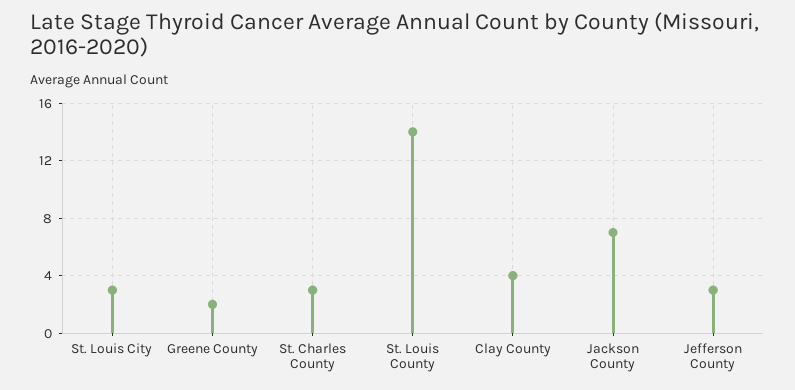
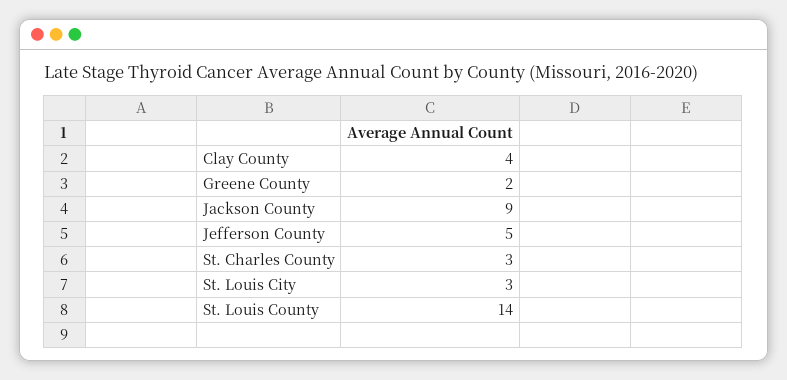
  {
    "St. Louis City": 3,
    "Greene County": 2,
    "St. Charles County": 3,
    "St. Louis County": 14,
    "Clay County": 4,
-   "Jackson County": 7,
+   "Jackson County": 9,
-   "Jefferson County": 3
+   "Jefferson County": 5
  }

